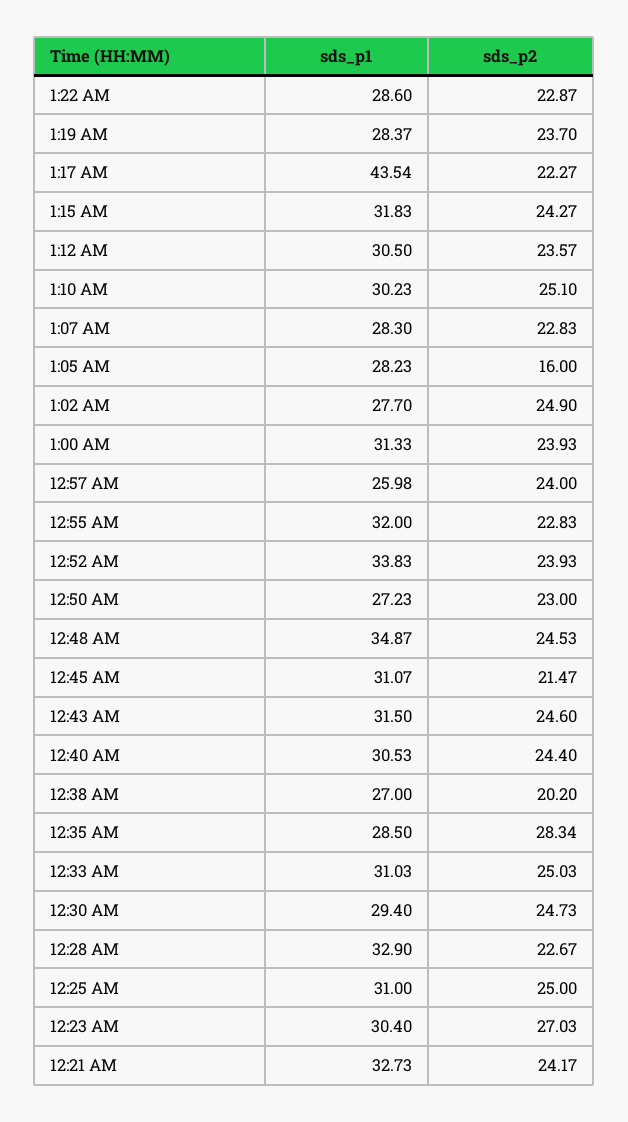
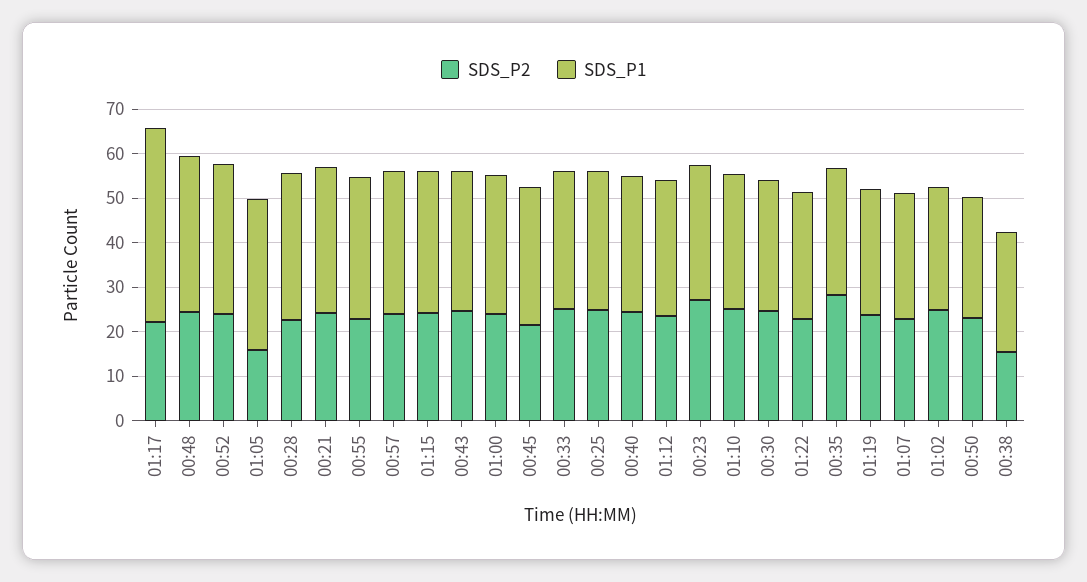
  {
    "sds_p1": {
      "1:22 AM": 28.6,
      "1:19 AM": 28.37,
      "1:17 AM": 43.54,
      "1:15 AM": 31.83,
      "1:12 AM": 30.5,
      "1:10 AM": 30.23,
      "1:07 AM": 28.3,
-     "1:05 AM": 28.23,
+     "1:05 AM": 34,
      "1:02 AM": 27.7,
      "1:00 AM": 31.33,
-     "12:57 AM": 25.98,
+     "12:57 AM": 32,
      "12:55 AM": 32,
      "12:52 AM": 33.83,
      "12:50 AM": 27.23,
      "12:48 AM": 34.87,
      "12:45 AM": 31.07,
      "12:43 AM": 31.5,
      "12:40 AM": 30.53,
      "12:38 AM": 27,
      "12:35 AM": 28.5,
      "12:33 AM": 31.03,
      "12:30 AM": 29.4,
      "12:28 AM": 32.9,
      "12:25 AM": 31,
      "12:23 AM": 30.4,
      "12:21 AM": 32.73
    },
    "sds_p2": {
      "1:22 AM": 22.87,
      "1:19 AM": 23.7,
      "1:17 AM": 22.27,
      "1:15 AM": 24.27,
      "1:12 AM": 23.57,
      "1:10 AM": 25.1,
      "1:07 AM": 22.83,
      "1:05 AM": 16,
      "1:02 AM": 24.9,
      "1:00 AM": 23.93,
      "12:57 AM": 24,
      "12:55 AM": 22.83,
      "12:52 AM": 23.93,
      "12:50 AM": 23,
      "12:48 AM": 24.53,
      "12:45 AM": 21.47,
      "12:43 AM": 24.6,
      "12:40 AM": 24.4,
-     "12:38 AM": 20.2,
+     "12:38 AM": 16,
      "12:35 AM": 28.34,
      "12:33 AM": 25.03,
      "12:30 AM": 24.73,
      "12:28 AM": 22.67,
      "12:25 AM": 25,
      "12:23 AM": 27.03,
      "12:21 AM": 24.17
    }
  }

